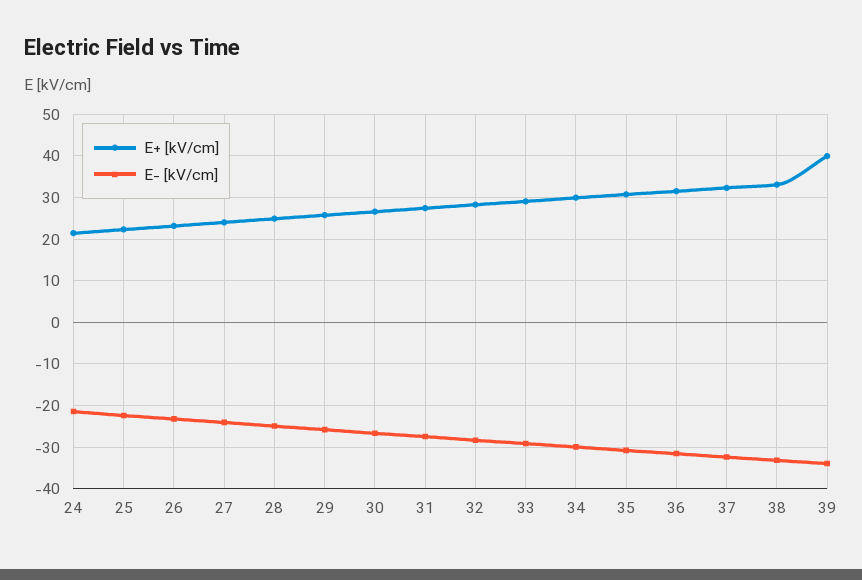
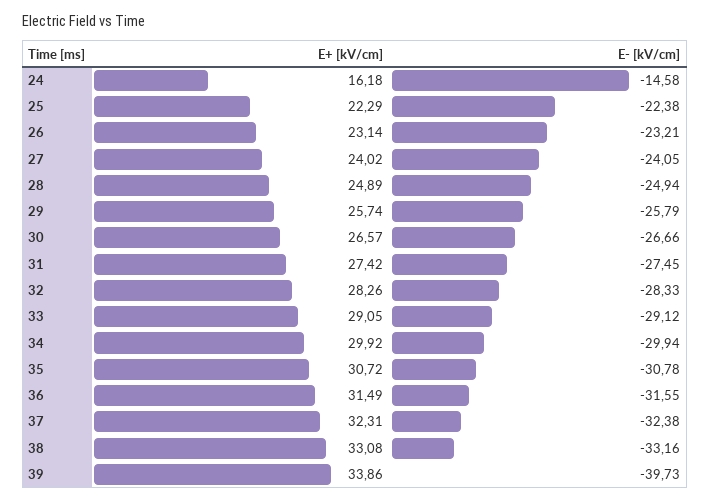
  {
    "E+ [kV/cm]": {
-     "24": 22,
+     "24": 16.18,
      "25": 22.29,
      "26": 23.14,
      "27": 24.02,
      "28": 24.89,
      "29": 25.74,
      "30": 26.57,
      "31": 27.42,
      "32": 28.26,
      "33": 29.05,
      "34": 29.92,
      "35": 30.72,
      "36": 31.49,
      "37": 32.31,
      "38": 33.08,
-     "39": 40
+     "39": 33.86
    },
    "E- [kV/cm]": {
-     "24": -22,
+     "24": -14.58,
      "25": -22.38,
      "26": -23.21,
      "27": -24.05,
      "28": -24.94,
      "29": -25.79,
      "30": -26.66,
      "31": -27.45,
      "32": -28.33,
      "33": -29.12,
      "34": -29.94,
      "35": -30.78,
      "36": -31.55,
      "37": -32.38,
      "38": -33.16,
-     "39": -34
+     "39": -39.73
    }
  }

